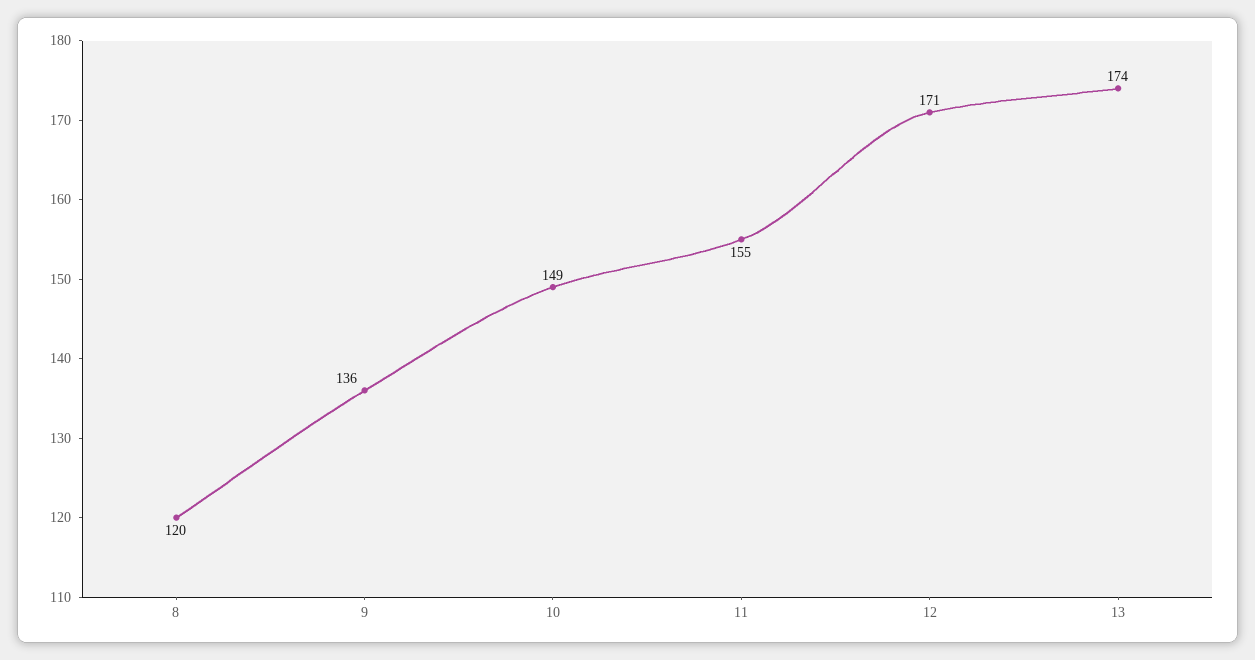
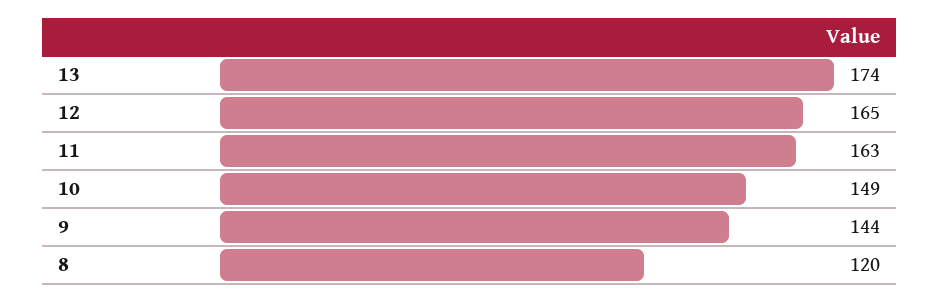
  {
    "8": 120,
-   "9": 136,
+   "9": 144,
    "10": 149,
-   "11": 155,
+   "11": 163,
-   "12": 171,
+   "12": 165,
    "13": 174
  }

